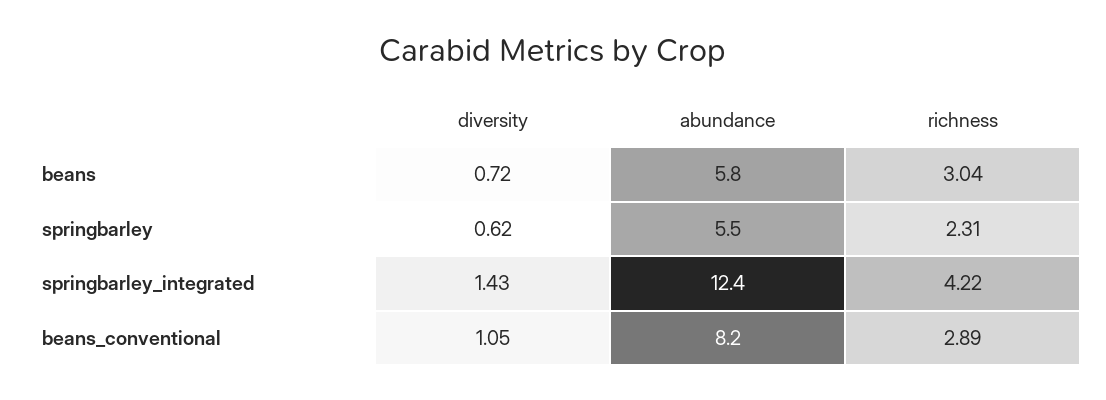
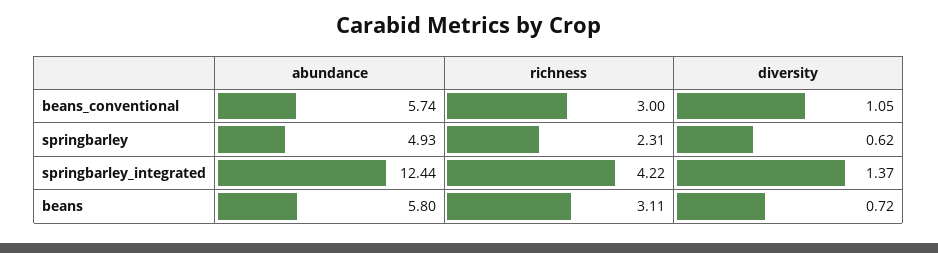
  {
    "diversity": {
      "beans": 0.72,
      "springbarley": 0.62,
-     "springbarley_integrated": 1.43,
+     "springbarley_integrated": 1.37,
      "beans_conventional": 1.05
    },
    "abundance": {
      "beans": 5.8,
-     "springbarley": 5.5,
+     "springbarley": 4.93,
      "springbarley_integrated": 12.44,
-     "beans_conventional": 8.2
+     "beans_conventional": 5.74
    },
    "richness": {
-     "beans": 3.04,
+     "beans": 3.11,
      "springbarley": 2.31,
      "springbarley_integrated": 4.22,
-     "beans_conventional": 2.89
+     "beans_conventional": 3
    }
  }

